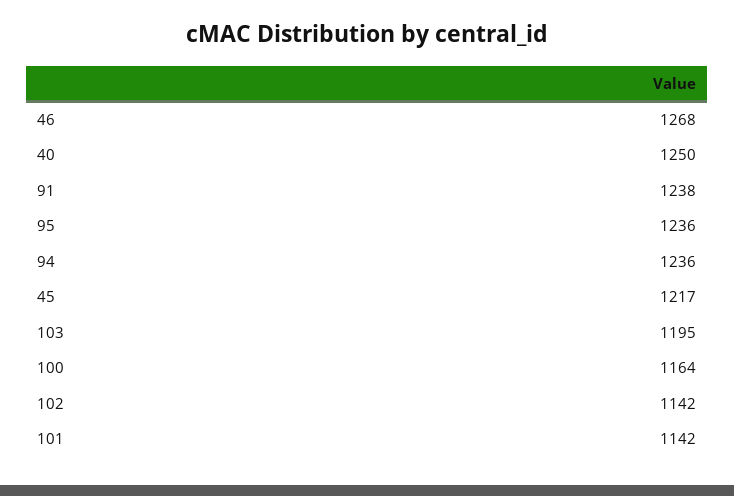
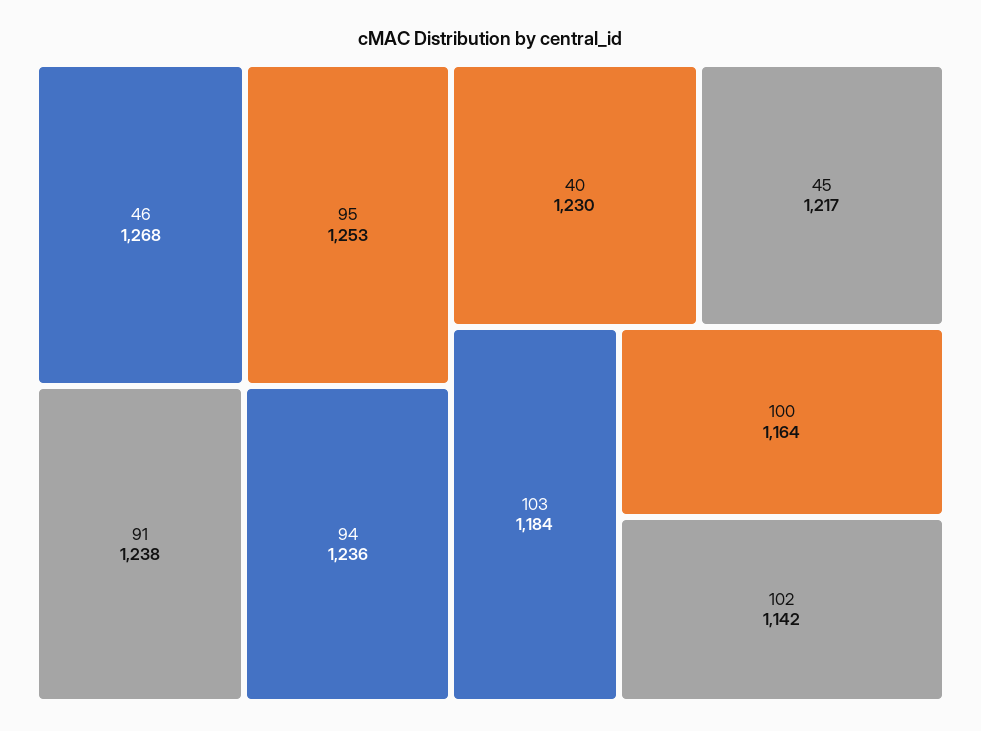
  {
    "46": 1268,
-   "40": 1250,
+   "40": 1230,
    "91": 1238,
-   "95": 1236,
+   "95": 1253,
    "94": 1236,
    "45": 1217,
-   "103": 1195,
+   "103": 1184,
    "100": 1164,
-   "102": 1142,
+   "102": 1142
-   "101": 1142
  }

